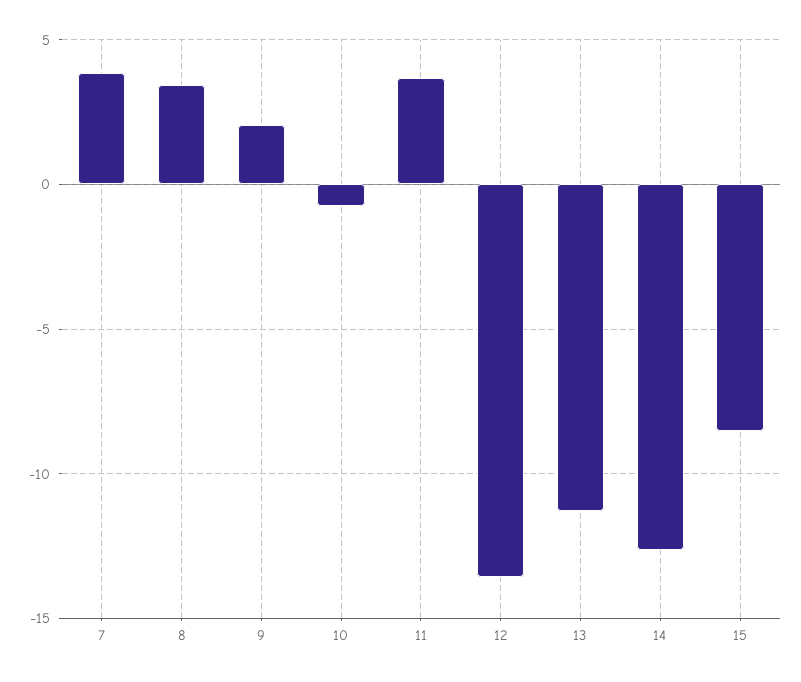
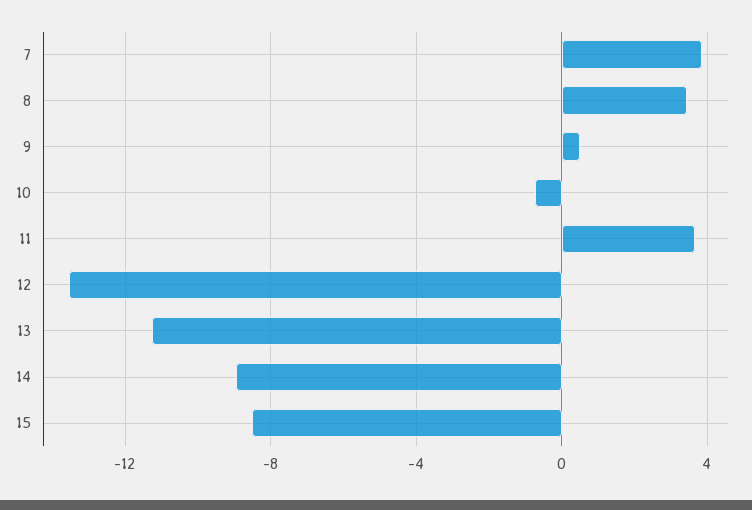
  {
    "7": 4,
    "8": 3.5,
-   "9": 2,
+   "9": 0.5,
    "10": -0.5,
    "11": 3.5,
    "12": -13.5,
    "13": -11.5,
-   "14": -12.5,
+   "14": -9,
    "15": -8.5
  }

